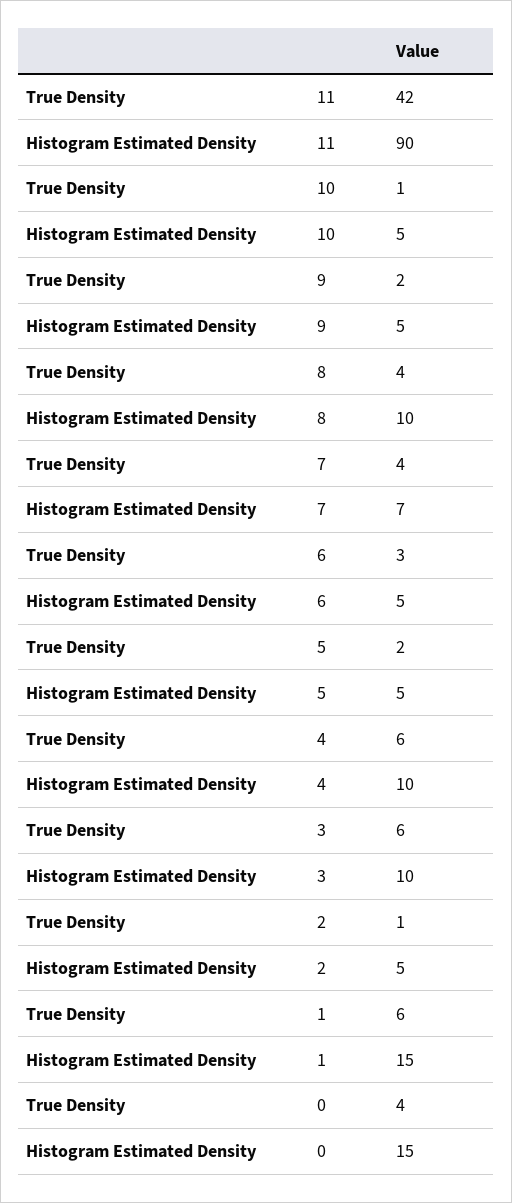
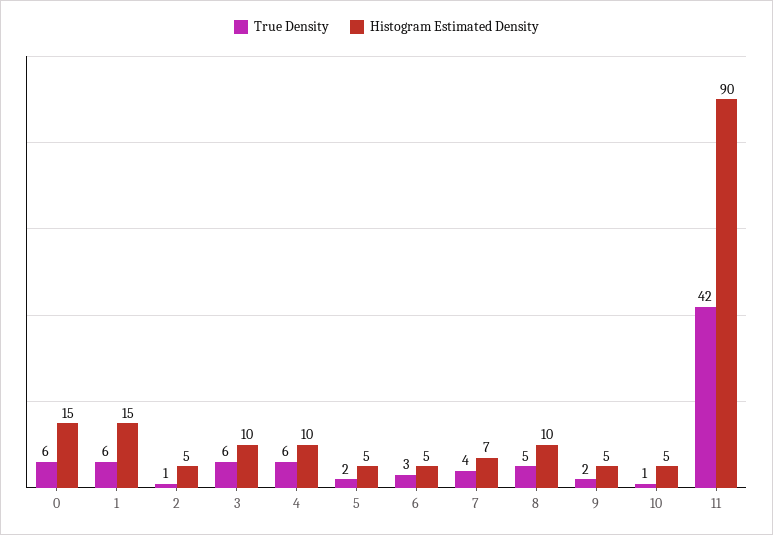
  {
    "True Density": {
      "11": 42,
      "10": 1,
      "9": 2,
-     "8": 4,
+     "8": 5,
      "7": 4,
      "6": 3,
      "5": 2,
      "4": 6,
      "3": 6,
      "2": 1,
      "1": 6,
-     "0": 4
+     "0": 6
    },
    "Histogram Estimated Density": {
      "11": 90,
      "10": 5,
      "9": 5,
      "8": 10,
      "7": 7,
      "6": 5,
      "5": 5,
      "4": 10,
      "3": 10,
      "2": 5,
      "1": 15,
      "0": 15
    }
  }

